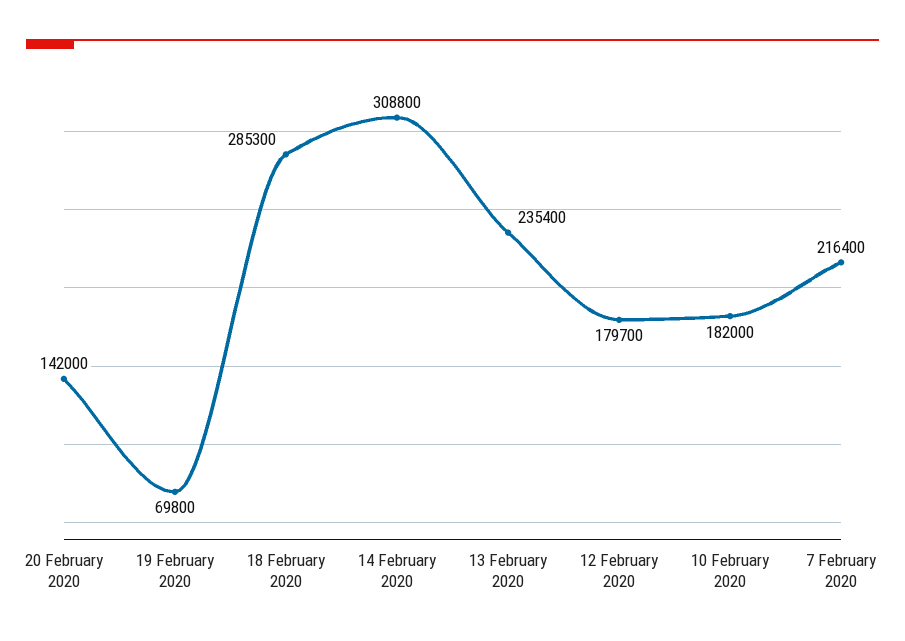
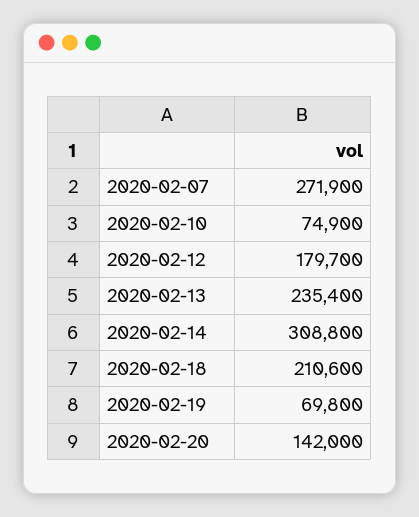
  {
    "20 February 2020": 142000,
    "19 February 2020": 69800,
-   "18 February 2020": 285300,
+   "18 February 2020": 210600,
    "14 February 2020": 308800,
    "13 February 2020": 235400,
    "12 February 2020": 179700,
-   "10 February 2020": 182000,
+   "10 February 2020": 74900,
-   "7 February 2020": 216400
+   "7 February 2020": 271900
  }

